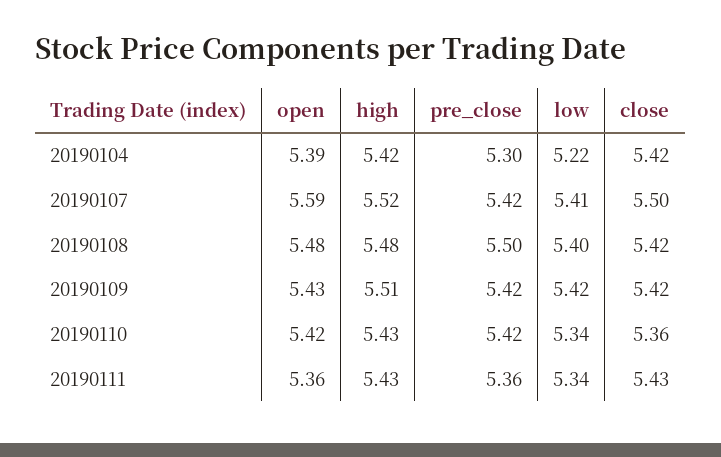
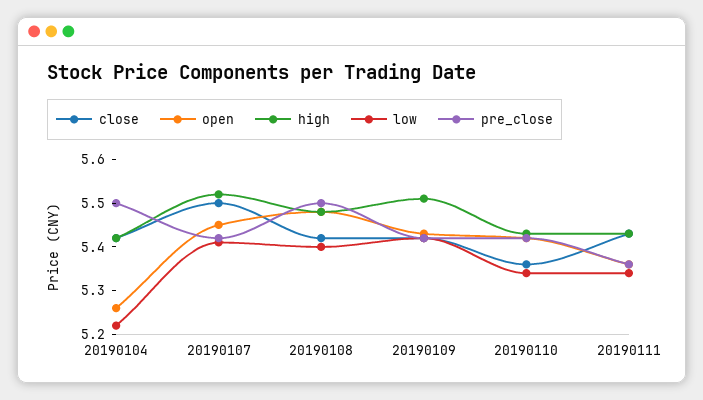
  {
    "open": {
-     "20190104": 5.39,
+     "20190104": 5.25,
-     "20190107": 5.59,
+     "20190107": 5.45,
      "20190108": 5.48,
      "20190109": 5.43,
      "20190110": 5.42,
      "20190111": 5.36
    },
    "high": {
      "20190104": 5.42,
      "20190107": 5.52,
      "20190108": 5.48,
      "20190109": 5.51,
      "20190110": 5.43,
      "20190111": 5.43
    },
    "pre_close": {
-     "20190104": 5.3,
+     "20190104": 5.5,
      "20190107": 5.42,
      "20190108": 5.5,
      "20190109": 5.42,
      "20190110": 5.42,
      "20190111": 5.36
    },
    "low": {
      "20190104": 5.22,
      "20190107": 5.41,
      "20190108": 5.4,
      "20190109": 5.42,
      "20190110": 5.34,
      "20190111": 5.34
    },
    "close": {
      "20190104": 5.42,
      "20190107": 5.5,
      "20190108": 5.42,
      "20190109": 5.42,
      "20190110": 5.36,
      "20190111": 5.43
    }
  }

